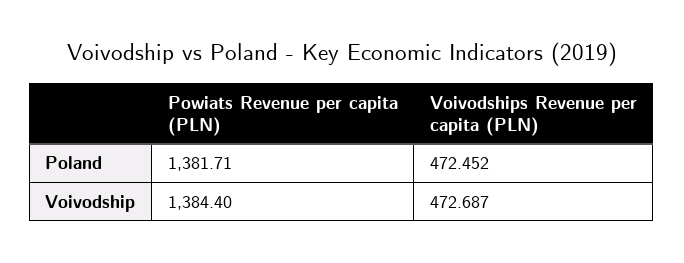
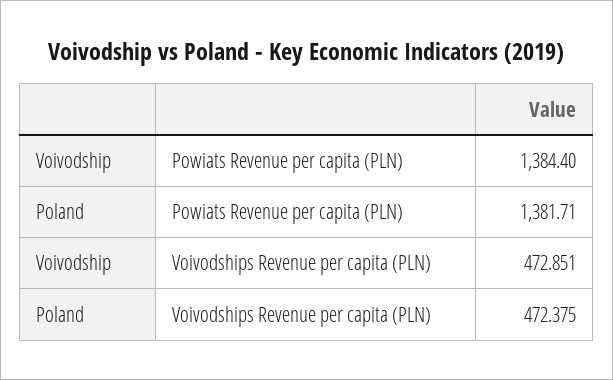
  {
    "Powiats Revenue per capita (PLN)": {
      "Poland": 1381.71,
      "Voivodship": 1384.4
    },
    "Voivodships Revenue per capita (PLN)": {
-     "Poland": 472.452,
+     "Poland": 472.375,
-     "Voivodship": 472.687
+     "Voivodship": 472.851
    }
  }

